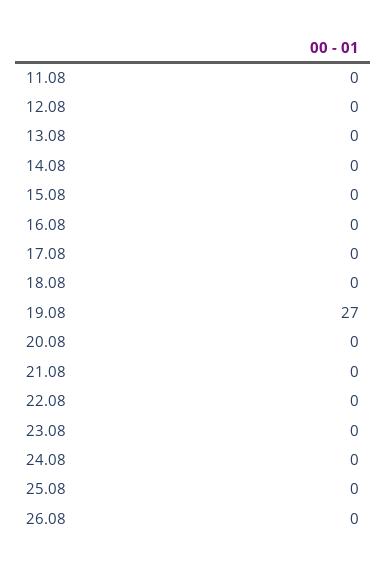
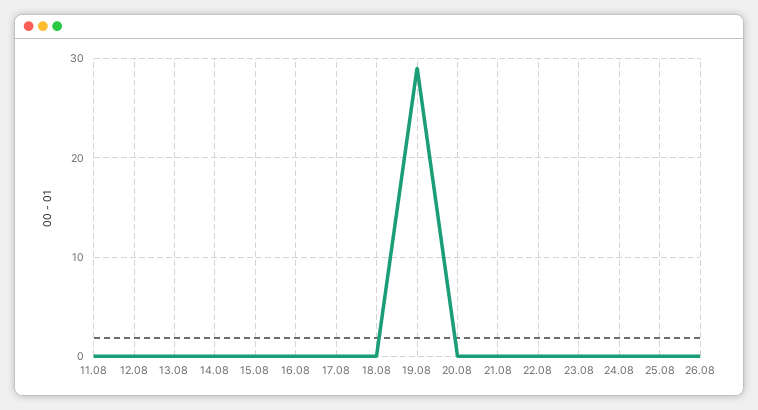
  {
    "11.08": 0,
    "12.08": 0,
    "13.08": 0,
    "14.08": 0,
    "15.08": 0,
    "16.08": 0,
    "17.08": 0,
    "18.08": 0,
-   "19.08": 27,
+   "19.08": 29,
    "20.08": 0,
    "21.08": 0,
    "22.08": 0,
    "23.08": 0,
    "24.08": 0,
    "25.08": 0,
    "26.08": 0
  }

